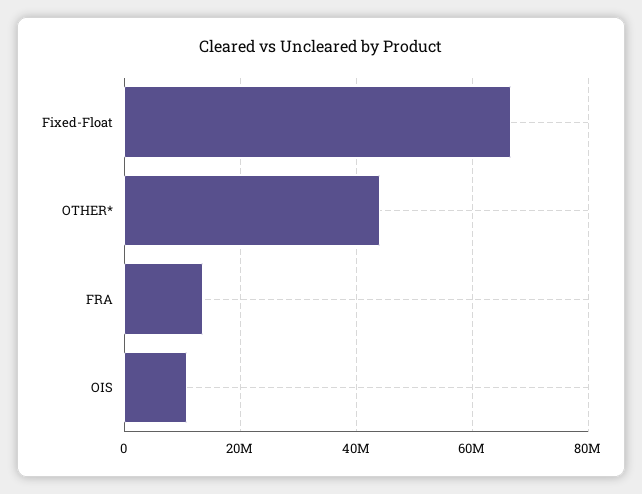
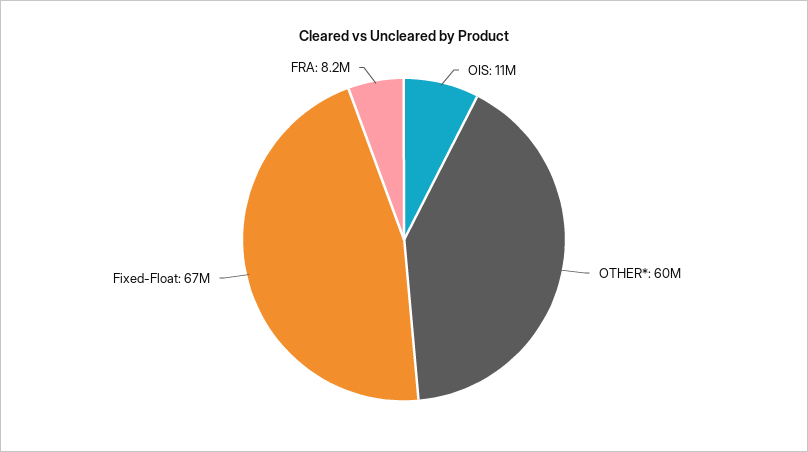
  {
    "Fixed-Float": 67000000,
-   "OTHER*": 44000000,
+   "OTHER*": 60000000,
-   "FRA": 14000000,
+   "FRA": 8200000,
    "OIS": 11000000
  }

